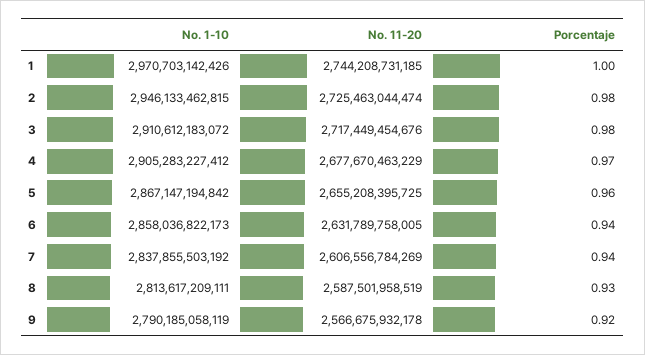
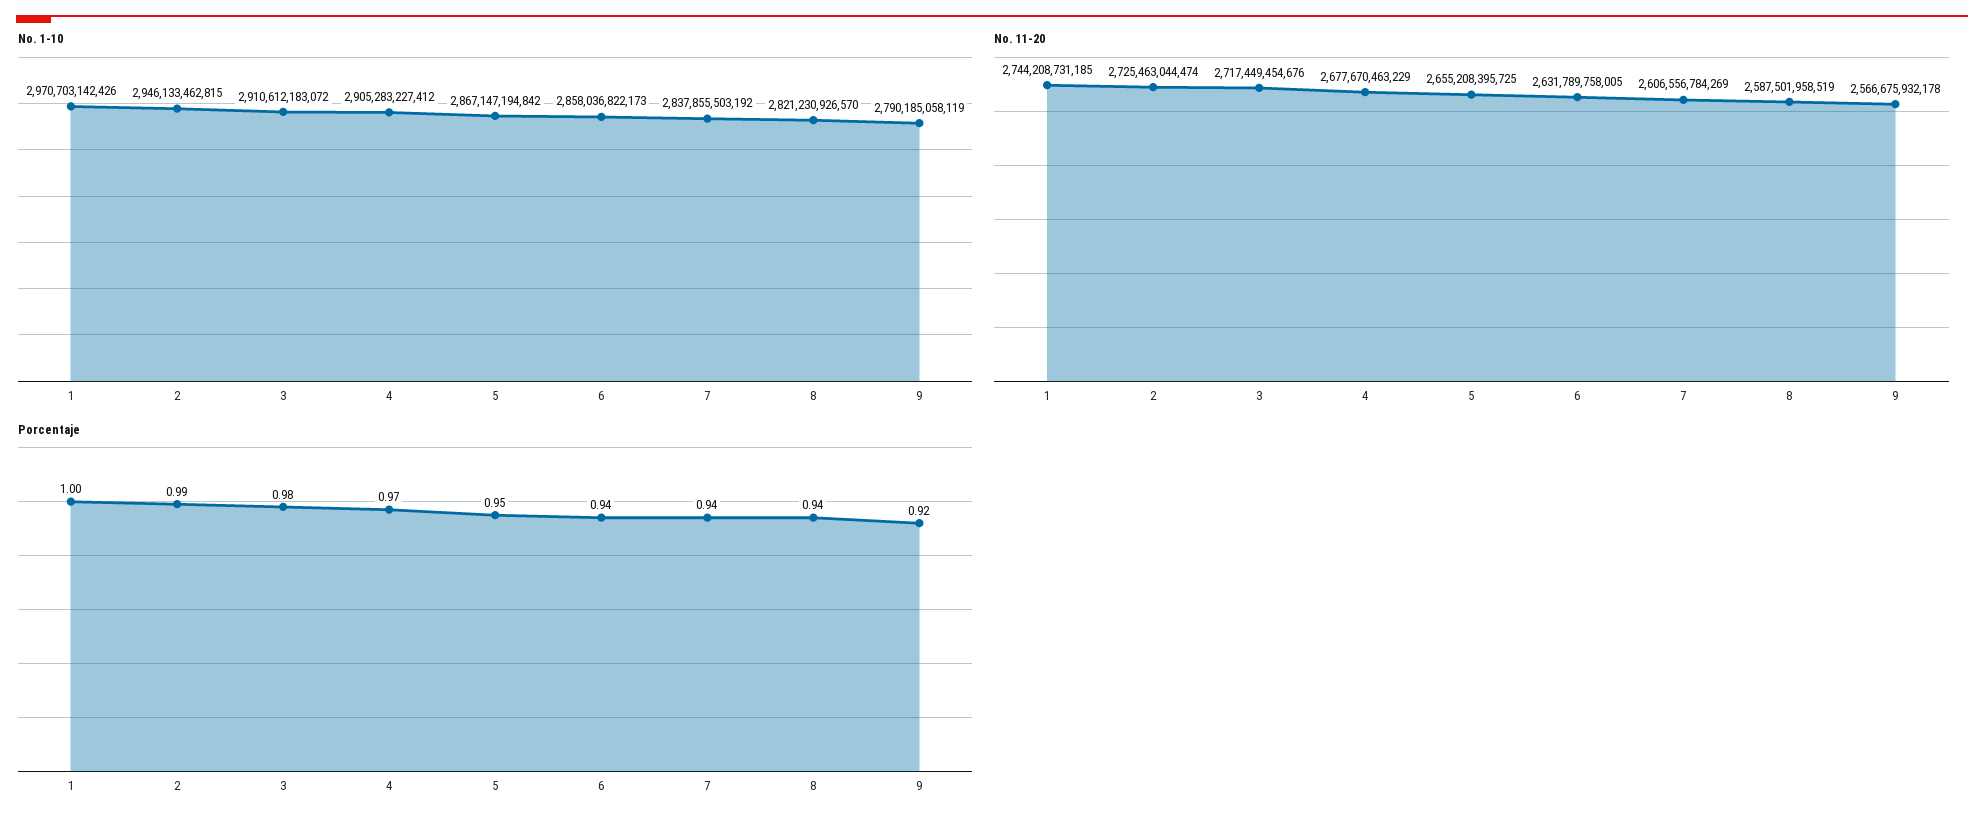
  {
    "No. 1-10": {
      "1": 2970703142426,
      "2": 2946133462815,
      "3": 2910612183072,
      "4": 2905283227412,
      "5": 2867147194842,
      "6": 2858036822173,
      "7": 2837855503192,
-     "8": 2813617209111,
+     "8": 2821230926570,
      "9": 2790185058119
    },
    "No. 11-20": {
      "1": 2744208731185,
      "2": 2725463044474,
      "3": 2717449454676,
      "4": 2677670463229,
      "5": 2655208395725,
      "6": 2631789758005,
      "7": 2606556784269,
      "8": 2587501958519,
      "9": 2566675932178
    },
    "Porcentaje": {
      "1": 1,
-     "2": 0.98,
+     "2": 0.99,
      "3": 0.98,
      "4": 0.97,
-     "5": 0.96,
+     "5": 0.95,
      "6": 0.94,
      "7": 0.94,
-     "8": 0.93,
+     "8": 0.94,
      "9": 0.92
    }
  }

